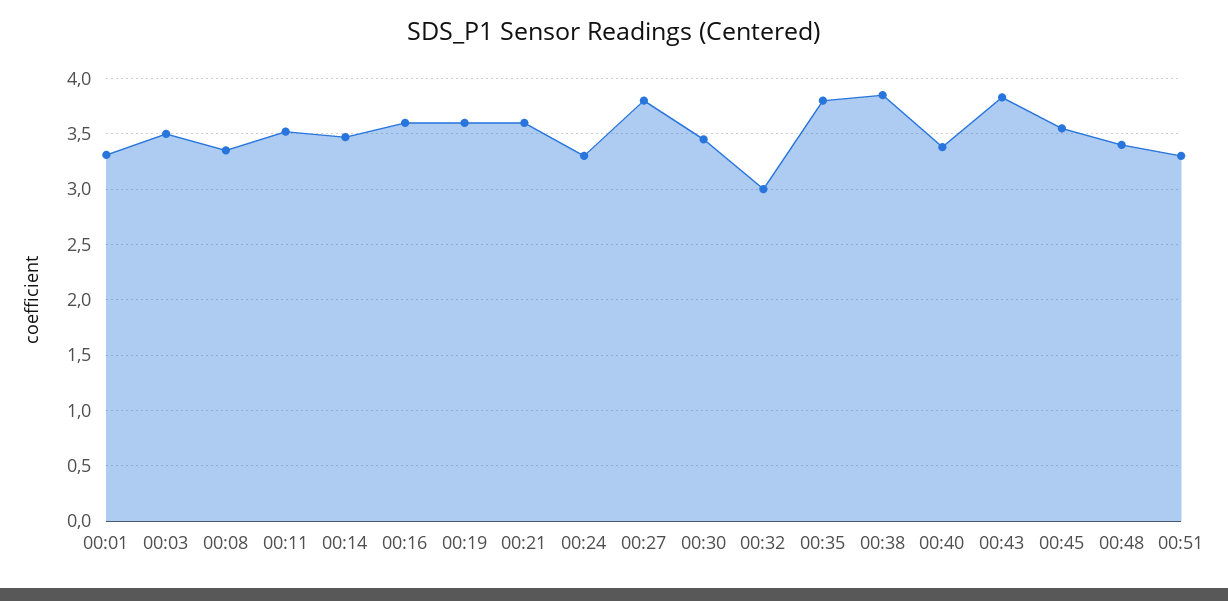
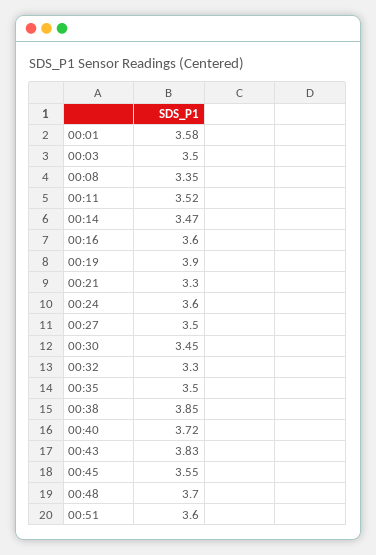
  {
-   "00:01": 3.3,
+   "00:01": 3.58,
    "00:03": 3.5,
    "00:08": 3.35,
    "00:11": 3.52,
    "00:14": 3.47,
    "00:16": 3.6,
-   "00:19": 3.6,
+   "00:19": 3.9,
-   "00:21": 3.6,
+   "00:21": 3.3,
-   "00:24": 3.3,
+   "00:24": 3.6,
-   "00:27": 3.8,
+   "00:27": 3.5,
    "00:30": 3.45,
-   "00:32": 3,
+   "00:32": 3.3,
-   "00:35": 3.8,
+   "00:35": 3.5,
    "00:38": 3.85,
-   "00:40": 3.4,
+   "00:40": 3.72,
    "00:43": 3.83,
    "00:45": 3.55,
-   "00:48": 3.4,
+   "00:48": 3.7,
-   "00:51": 3.3
+   "00:51": 3.6
  }

